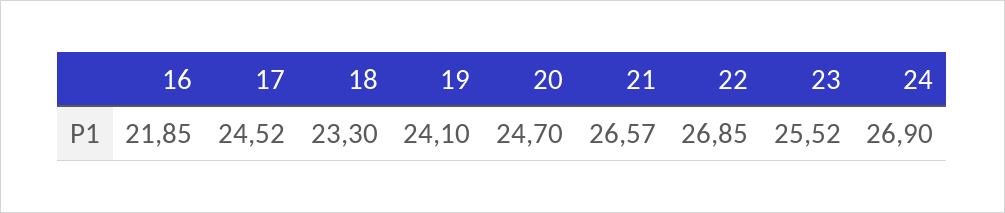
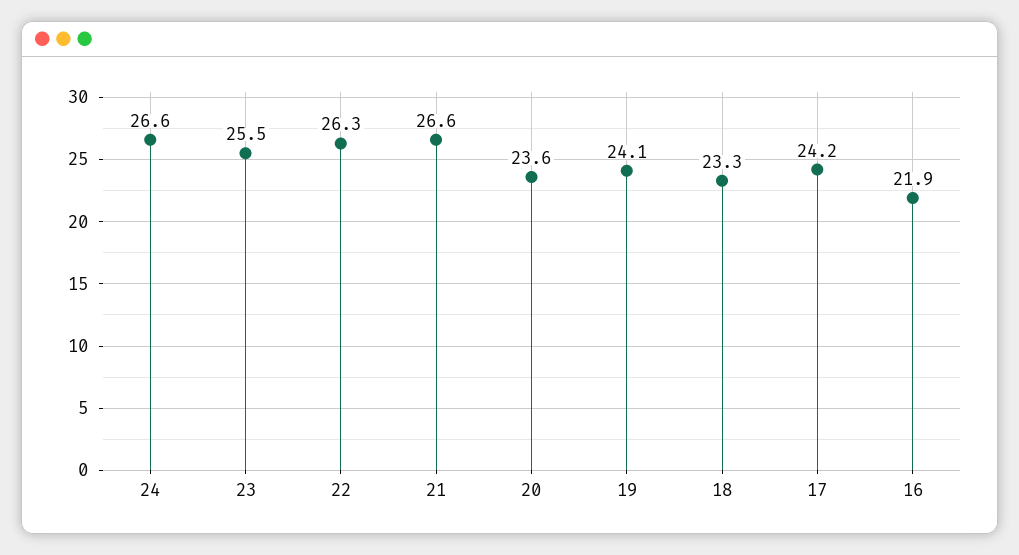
  {
    "16": 21.85,
-   "17": 24.52,
+   "17": 24.2,
    "18": 23.3,
    "19": 24.1,
-   "20": 24.7,
+   "20": 23.6,
    "21": 26.57,
-   "22": 26.85,
+   "22": 26.3,
    "23": 25.52,
-   "24": 26.9
+   "24": 26.6
  }

